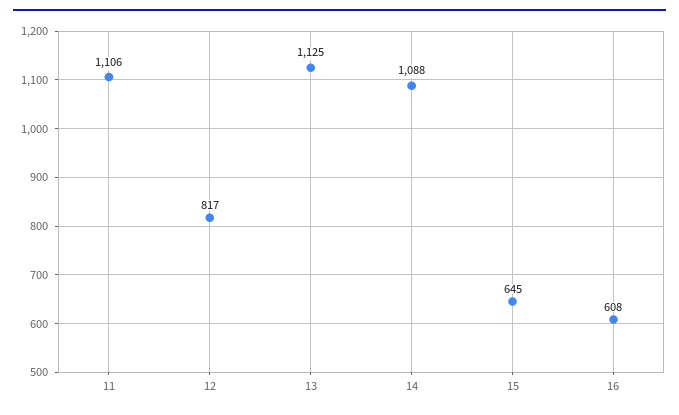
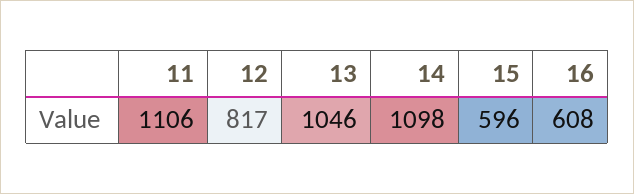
  {
    "11": 1106,
    "12": 817,
-   "13": 1125,
+   "13": 1046,
-   "14": 1088,
+   "14": 1098,
-   "15": 645,
+   "15": 596,
    "16": 608
  }

